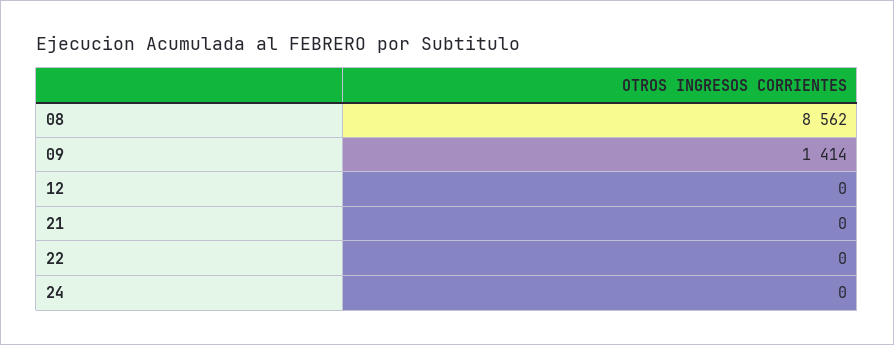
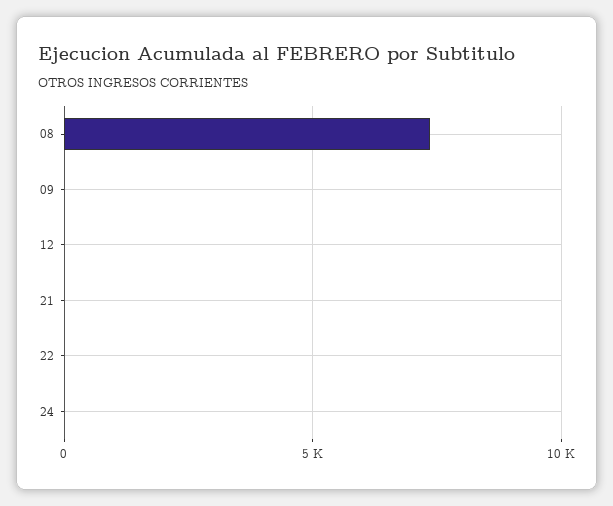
  {
-   "08": 8562,
+   "08": 7500,
-   "09": 1414,
+   "09": 0,
    "12": 0,
    "21": 0,
    "22": 0,
    "24": 0
  }

